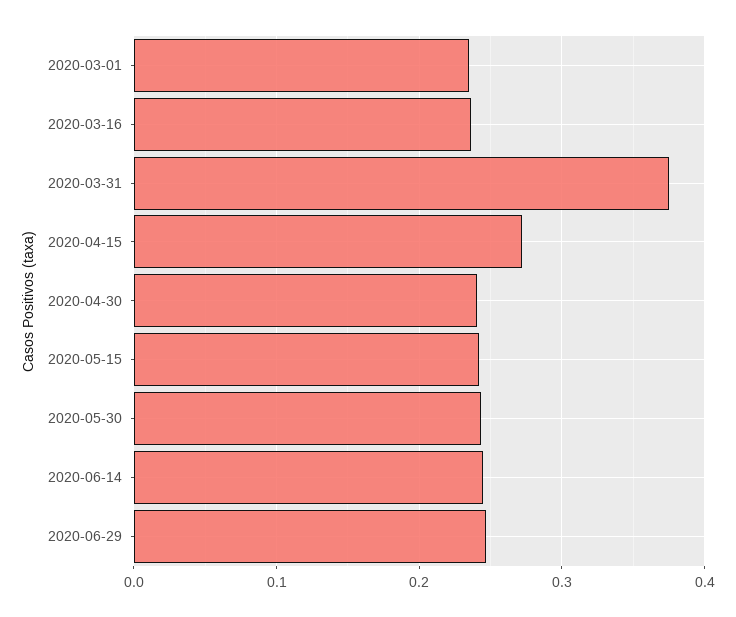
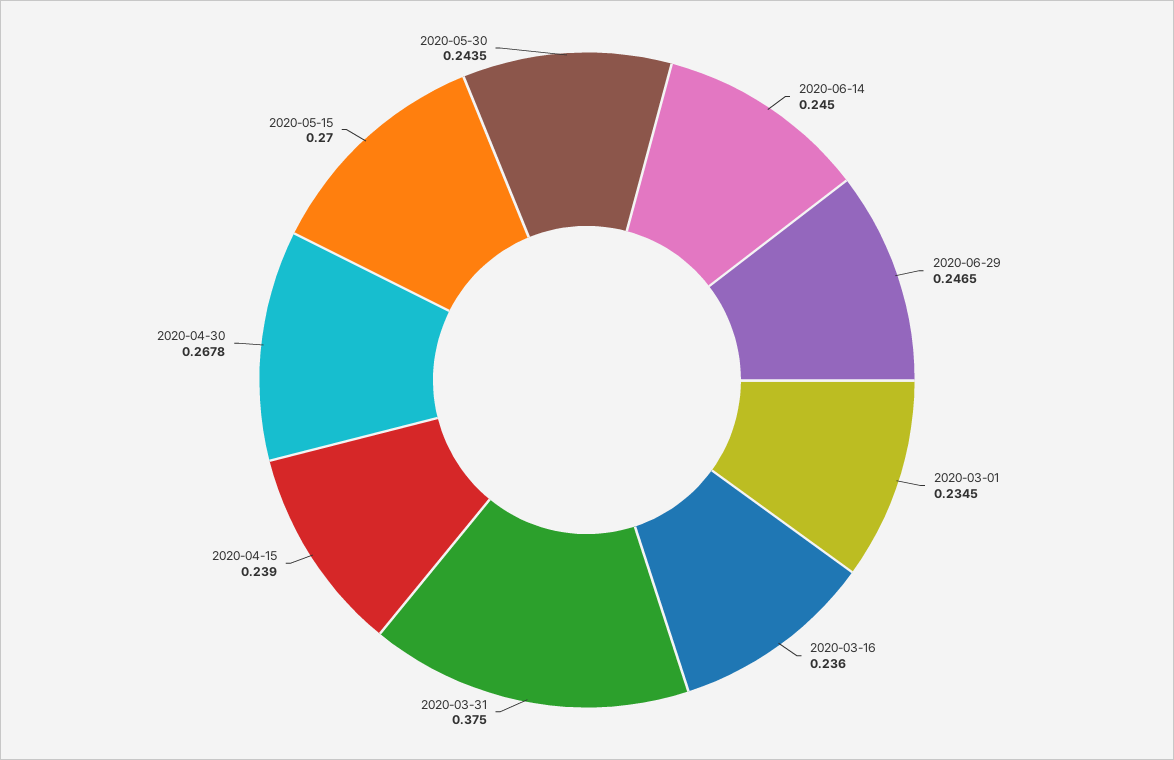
  {
    "2020-03-01": 0.2345,
    "2020-03-16": 0.236,
    "2020-03-31": 0.375,
-   "2020-04-15": 0.27,
+   "2020-04-15": 0.239,
-   "2020-04-30": 0.24,
+   "2020-04-30": 0.2678,
-   "2020-05-15": 0.24,
+   "2020-05-15": 0.27,
    "2020-05-30": 0.2435,
    "2020-06-14": 0.245,
    "2020-06-29": 0.2465
  }

